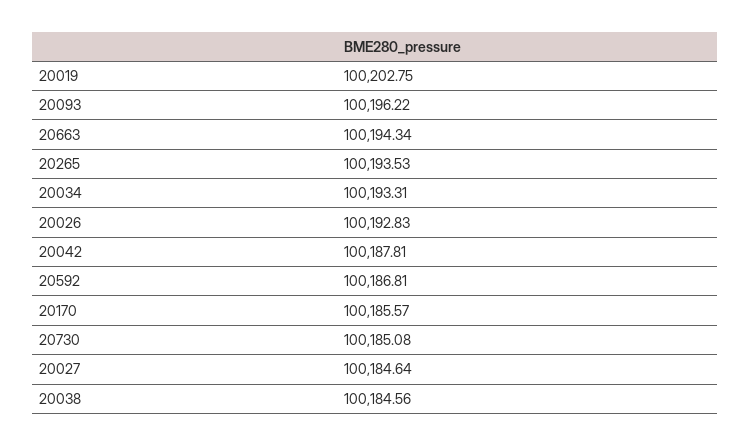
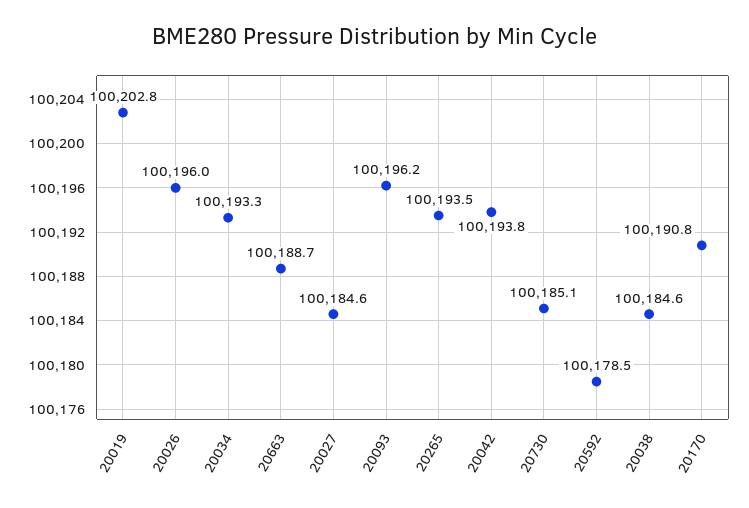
  {
    "20019": 100202.75,
    "20093": 100196.22,
-   "20663": 100194.34,
+   "20663": 100188.7,
    "20265": 100193.53,
    "20034": 100193.31,
-   "20026": 100192.83,
+   "20026": 100196,
-   "20042": 100187.81,
+   "20042": 100193.8,
-   "20592": 100186.81,
+   "20592": 100178.5,
-   "20170": 100185.57,
+   "20170": 100190.8,
    "20730": 100185.08,
    "20027": 100184.64,
    "20038": 100184.56
  }

